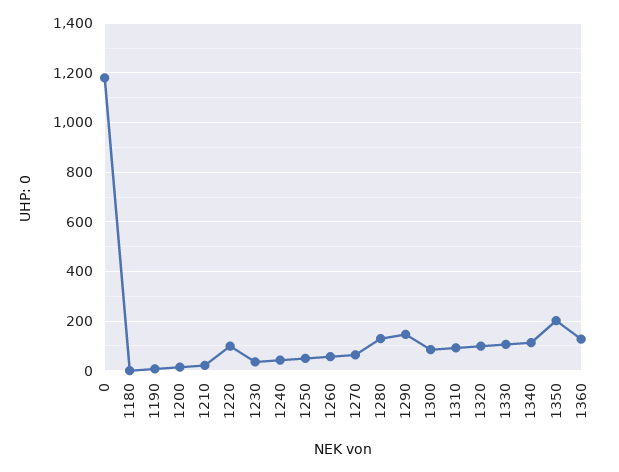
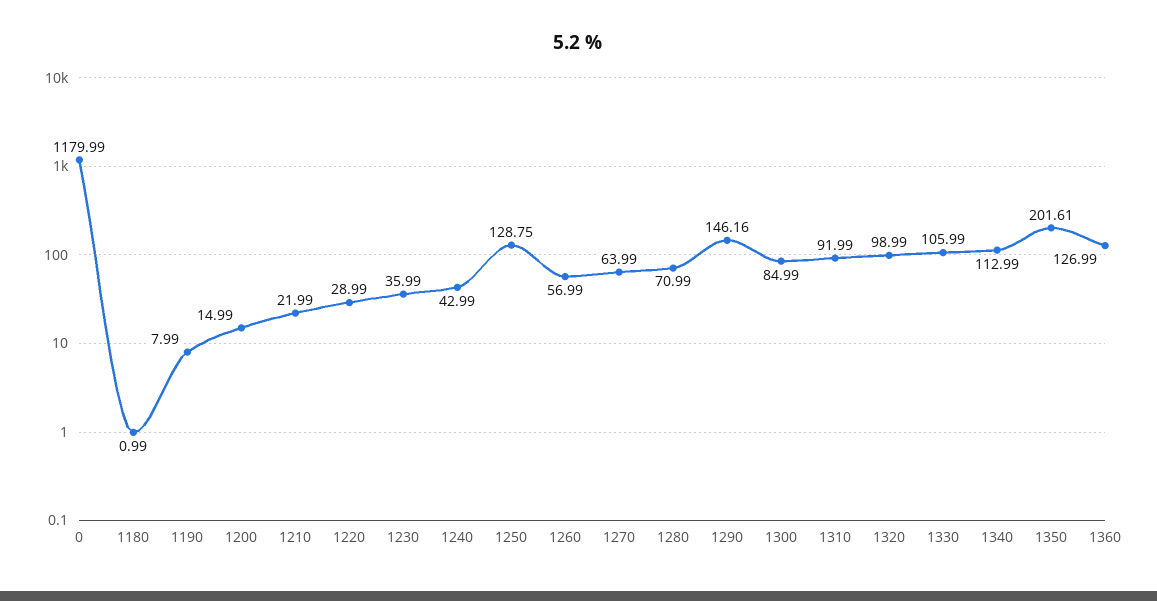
  {
    "0": 1179.99,
    "1180": 0.99,
    "1190": 7.99,
    "1200": 14.99,
    "1210": 21.99,
-   "1220": 100,
+   "1220": 28.99,
    "1230": 35.99,
    "1240": 42.99,
-   "1250": 50,
+   "1250": 128.75,
    "1260": 56.99,
    "1270": 63.99,
-   "1280": 125,
+   "1280": 70.99,
    "1290": 146.16,
    "1300": 84.99,
    "1310": 91.99,
    "1320": 98.99,
    "1330": 105.99,
    "1340": 112.99,
    "1350": 201.61,
    "1360": 126.99
  }

